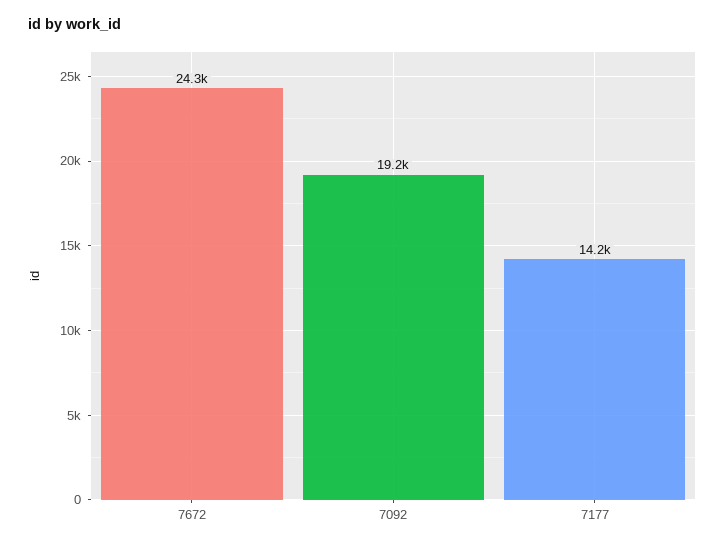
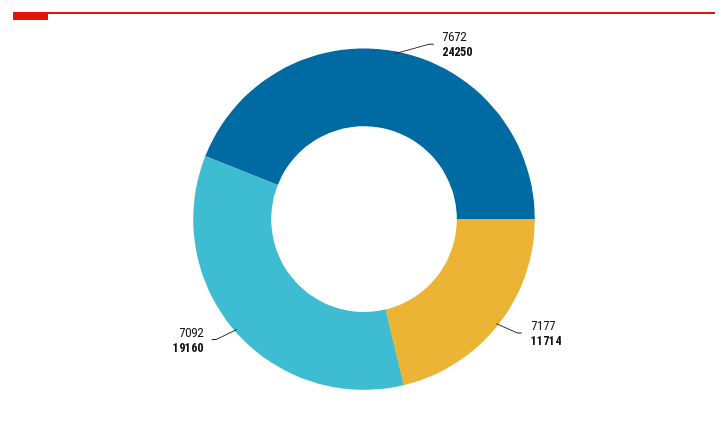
  {
    "7672": 24250,
    "7092": 19160,
-   "7177": 14200
+   "7177": 11714
  }

